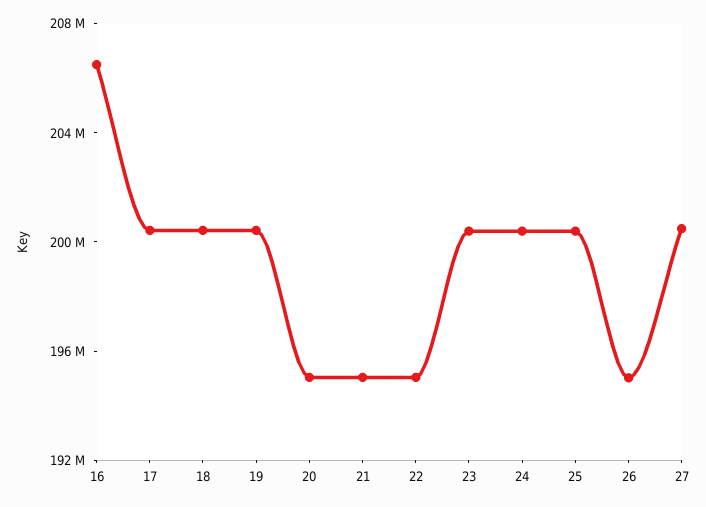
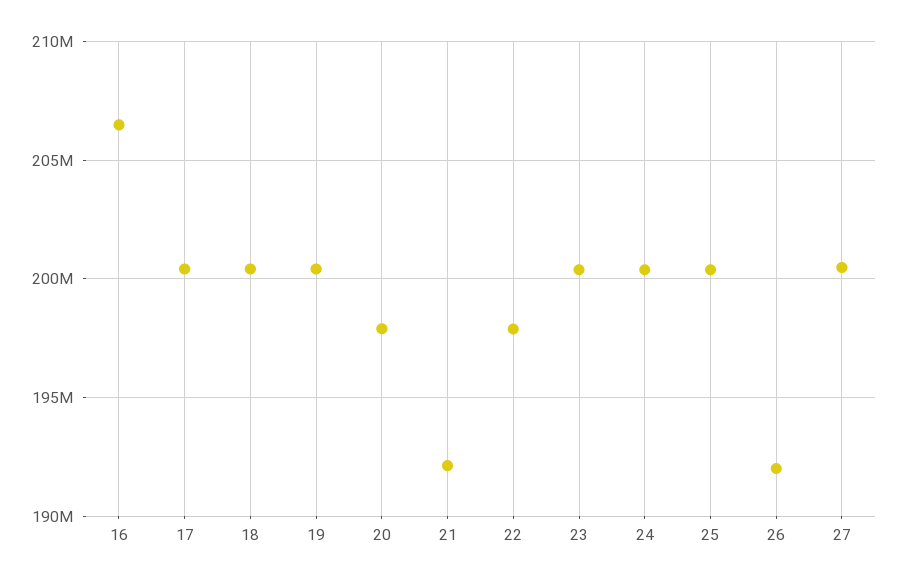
  {
    "16": 206500000,
    "17": 200500000,
    "18": 200500000,
    "19": 200500000,
-   "20": 195000000,
+   "20": 198000000,
-   "21": 195000000,
+   "21": 192000000,
-   "22": 195000000,
+   "22": 198000000,
    "23": 200500000,
    "24": 200500000,
    "25": 200500000,
-   "26": 195000000,
+   "26": 192000000,
    "27": 200500000
  }

